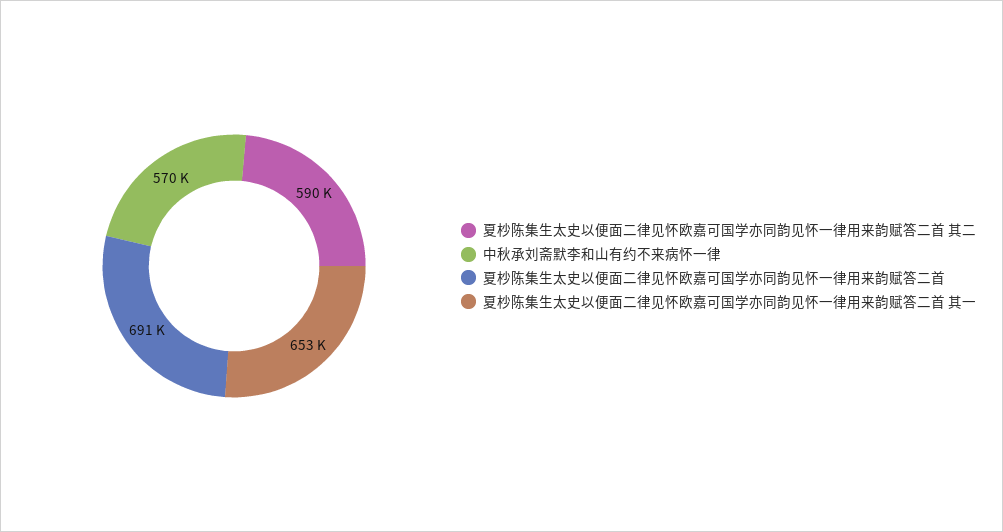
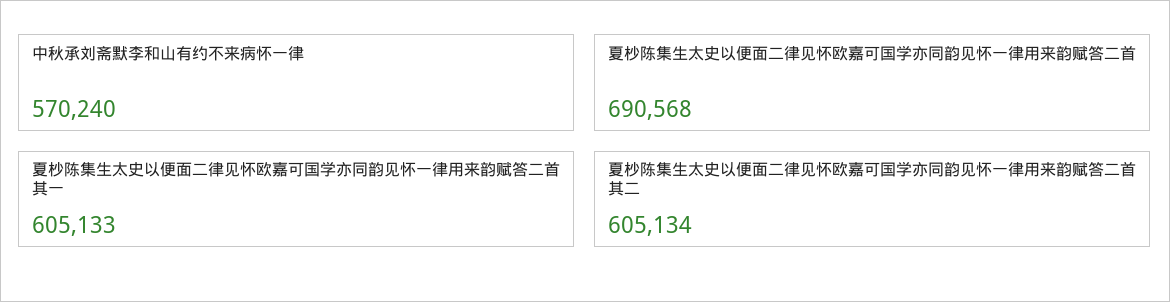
  {
-   "夏杪陈集生太史以便面二律见怀欧嘉可国学亦同韵见怀一律用来韵赋答二首 其二": 590000,
+   "夏杪陈集生太史以便面二律见怀欧嘉可国学亦同韵见怀一律用来韵赋答二首 其二": 605134,
    "中秋承刘斋默李和山有约不来病怀一律": 570240,
    "夏杪陈集生太史以便面二律见怀欧嘉可国学亦同韵见怀一律用来韵赋答二首": 690568,
-   "夏杪陈集生太史以便面二律见怀欧嘉可国学亦同韵见怀一律用来韵赋答二首 其一": 653000
+   "夏杪陈集生太史以便面二律见怀欧嘉可国学亦同韵见怀一律用来韵赋答二首 其一": 605133
  }

